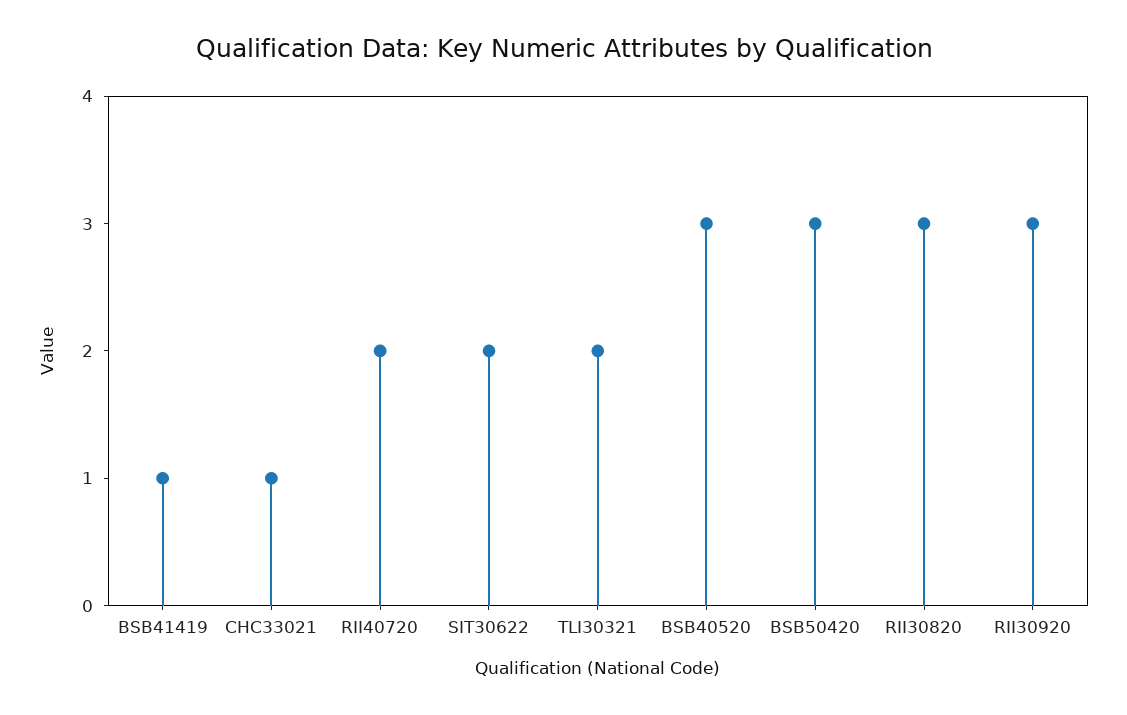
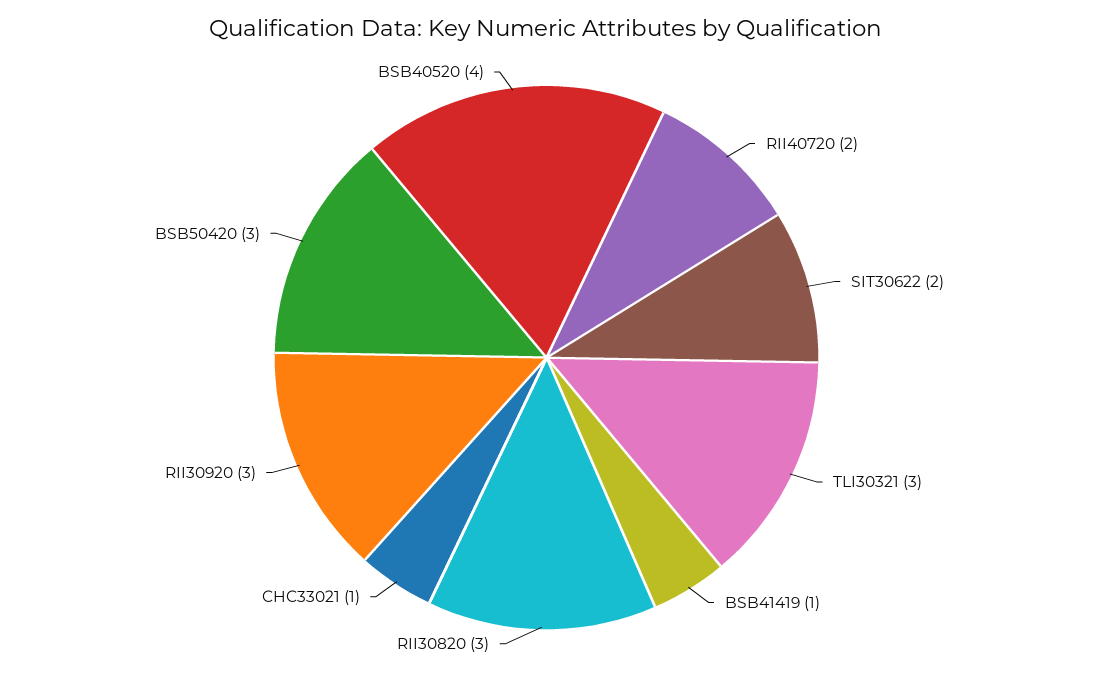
  {
    "BSB41419": 1,
    "CHC33021": 1,
    "RII40720": 2,
    "SIT30622": 2,
-   "TLI30321": 2,
+   "TLI30321": 3,
-   "BSB40520": 3,
+   "BSB40520": 4,
    "BSB50420": 3,
    "RII30820": 3,
    "RII30920": 3
  }

